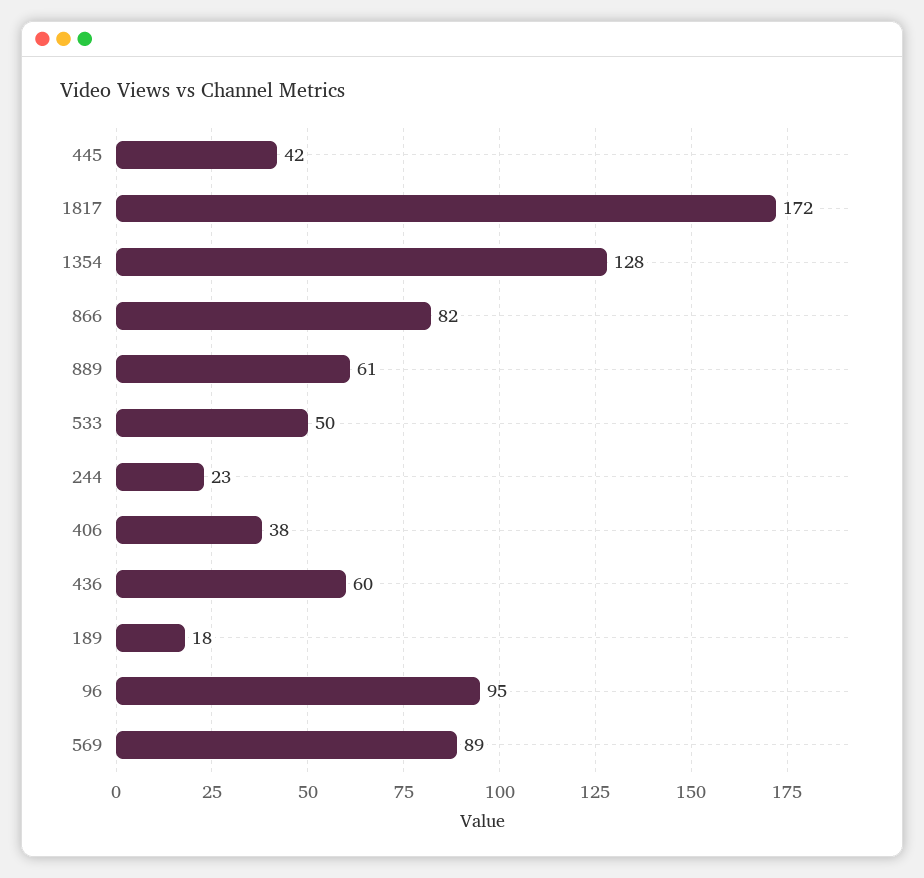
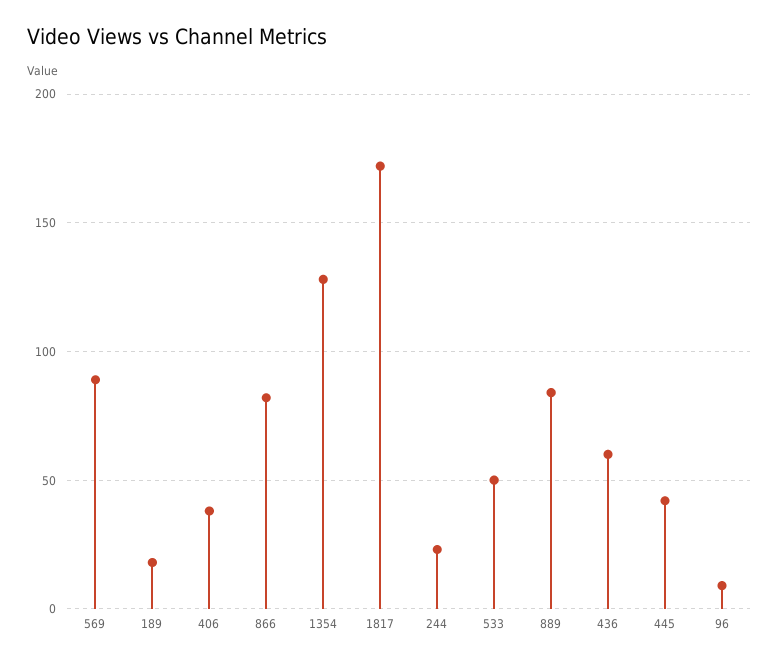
  {
    "445": 42,
    "1817": 172,
    "1354": 128,
    "866": 82,
-   "889": 61,
+   "889": 85,
    "533": 50,
    "244": 23,
    "406": 38,
    "436": 60,
    "189": 18,
-   "96": 95,
+   "96": 10,
    "569": 89
  }

